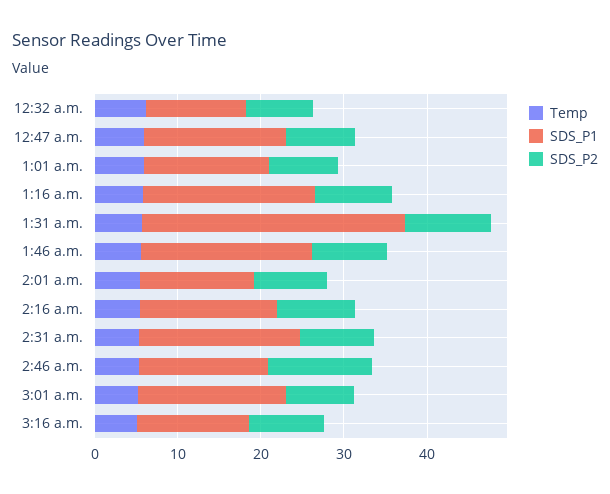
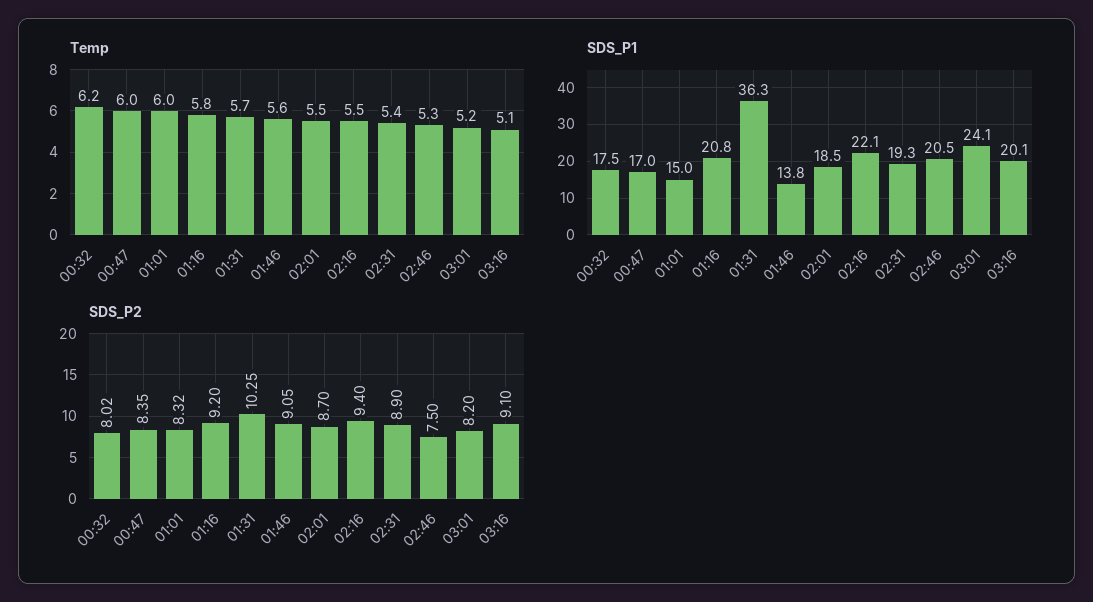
  {
    "Temp": {
      "12:32 a.m.": 6.2,
      "12:47 a.m.": 6,
      "1:01 a.m.": 6,
      "1:16 a.m.": 5.8,
      "1:31 a.m.": 5.7,
      "1:46 a.m.": 5.6,
      "2:01 a.m.": 5.5,
      "2:16 a.m.": 5.5,
      "2:31 a.m.": 5.4,
      "2:46 a.m.": 5.3,
      "3:01 a.m.": 5.2,
      "3:16 a.m.": 5.1
    },
    "SDS_P1": {
-     "12:32 a.m.": 12,
+     "12:32 a.m.": 17.5,
      "12:47 a.m.": 17,
      "1:01 a.m.": 15,
      "1:16 a.m.": 20.8,
-     "1:31 a.m.": 32,
+     "1:31 a.m.": 36.3,
-     "1:46 a.m.": 20,
+     "1:46 a.m.": 13.8,
-     "2:01 a.m.": 14,
+     "2:01 a.m.": 18.5,
-     "2:16 a.m.": 16,
+     "2:16 a.m.": 22.1,
      "2:31 a.m.": 19.3,
-     "2:46 a.m.": 16,
+     "2:46 a.m.": 20.5,
-     "3:01 a.m.": 18,
+     "3:01 a.m.": 24.1,
-     "3:16 a.m.": 14
+     "3:16 a.m.": 20.1
    },
    "SDS_P2": {
      "12:32 a.m.": 8.02,
      "12:47 a.m.": 8.35,
      "1:01 a.m.": 8.32,
      "1:16 a.m.": 9.2,
      "1:31 a.m.": 10.25,
      "1:46 a.m.": 9.05,
      "2:01 a.m.": 8.7,
      "2:16 a.m.": 9.4,
      "2:31 a.m.": 8.9,
-     "2:46 a.m.": 12,
+     "2:46 a.m.": 7.5,
      "3:01 a.m.": 8.2,
      "3:16 a.m.": 9.1
    }
  }

